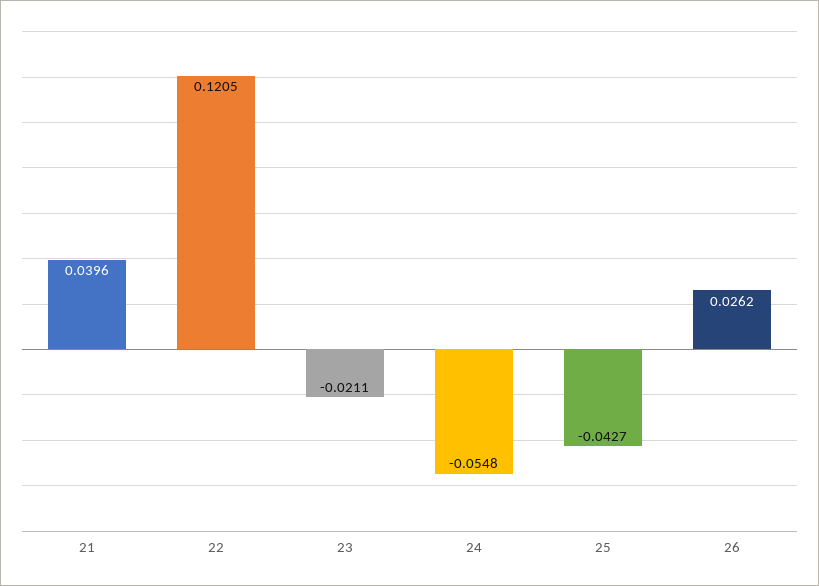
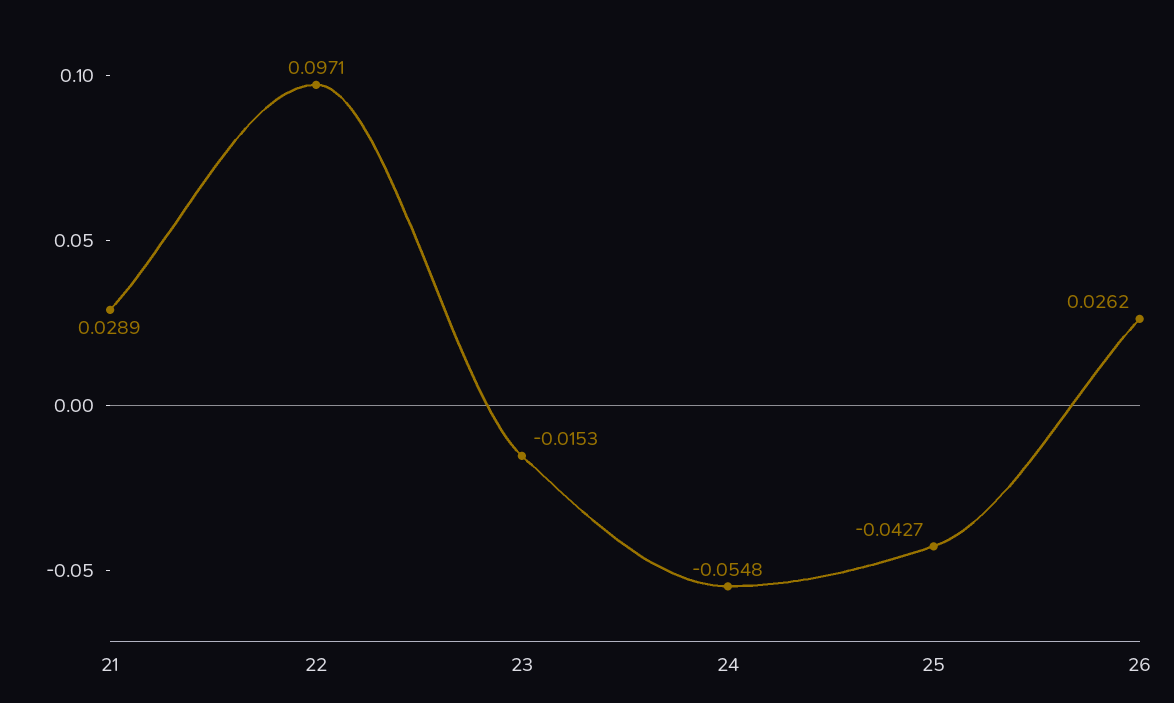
  {
-   "21": 0.0396,
+   "21": 0.0289,
-   "22": 0.1205,
+   "22": 0.0971,
-   "23": -0.0211,
+   "23": -0.0153,
    "24": -0.0548,
    "25": -0.0427,
    "26": 0.0262
  }

